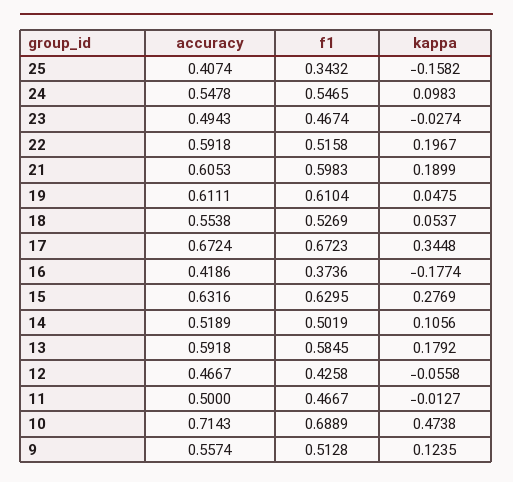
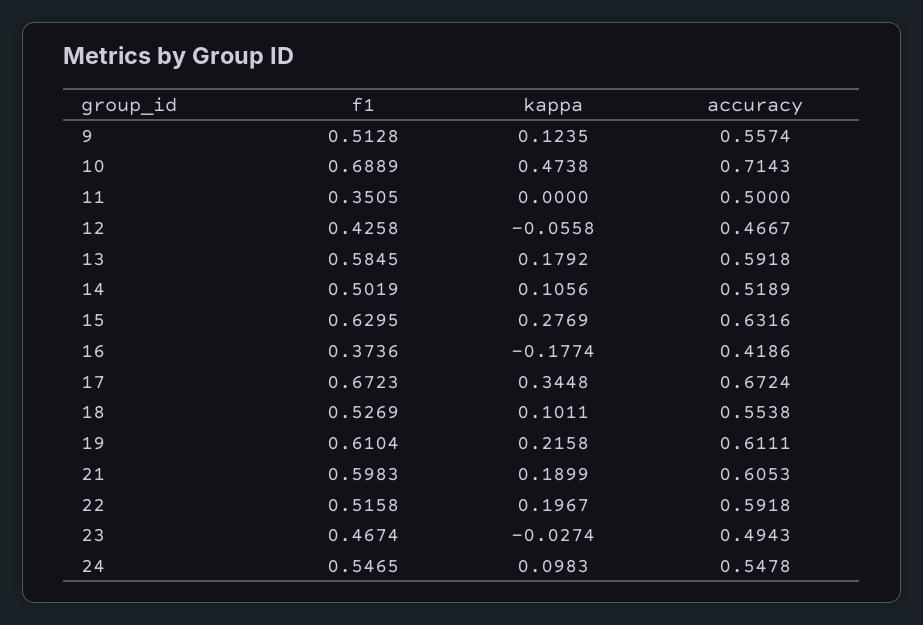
  {
    "accuracy": {
-     "25": 0.4074,
      "24": 0.5478,
      "23": 0.4943,
      "22": 0.5918,
      "21": 0.6053,
      "19": 0.6111,
      "18": 0.5538,
      "17": 0.6724,
      "16": 0.4186,
      "15": 0.6316,
      "14": 0.5189,
      "13": 0.5918,
      "12": 0.4667,
      "11": 0.5,
      "10": 0.7143,
      "9": 0.5574
    },
    "f1": {
-     "25": 0.3432,
      "24": 0.5465,
      "23": 0.4674,
      "22": 0.5158,
      "21": 0.5983,
      "19": 0.6104,
      "18": 0.5269,
      "17": 0.6723,
      "16": 0.3736,
      "15": 0.6295,
      "14": 0.5019,
      "13": 0.5845,
      "12": 0.4258,
-     "11": 0.4667,
+     "11": 0.3505,
      "10": 0.6889,
      "9": 0.5128
    },
    "kappa": {
-     "25": -0.1582,
      "24": 0.0983,
      "23": -0.0274,
      "22": 0.1967,
      "21": 0.1899,
-     "19": 0.0475,
+     "19": 0.2158,
-     "18": 0.0537,
+     "18": 0.1011,
      "17": 0.3448,
      "16": -0.1774,
      "15": 0.2769,
      "14": 0.1056,
      "13": 0.1792,
      "12": -0.0558,
-     "11": -0.0127,
+     "11": 0,
      "10": 0.4738,
      "9": 0.1235
    }
  }

